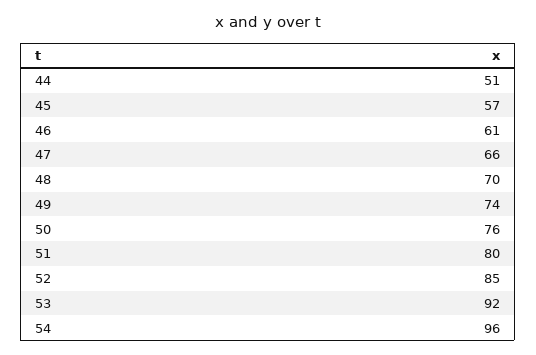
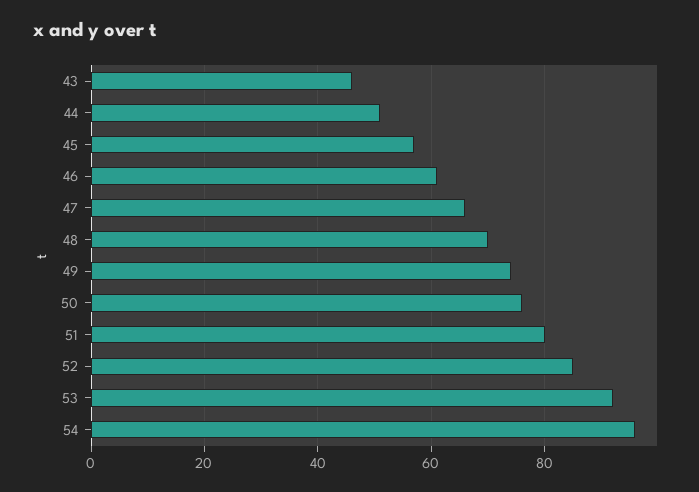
  {
    "44": 51,
    "45": 57,
    "46": 61,
    "47": 66,
    "48": 70,
    "49": 74,
    "50": 76,
    "51": 80,
    "52": 85,
    "53": 92,
-   "54": 96
+   "54": 96,
+   "43": 45
  }

